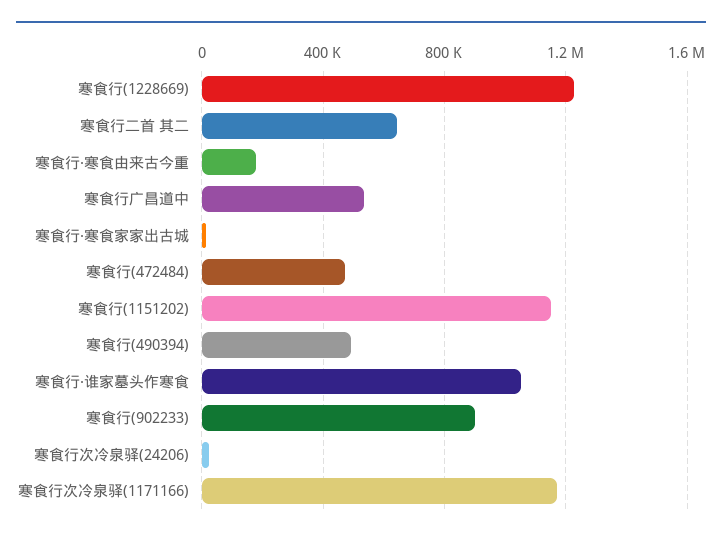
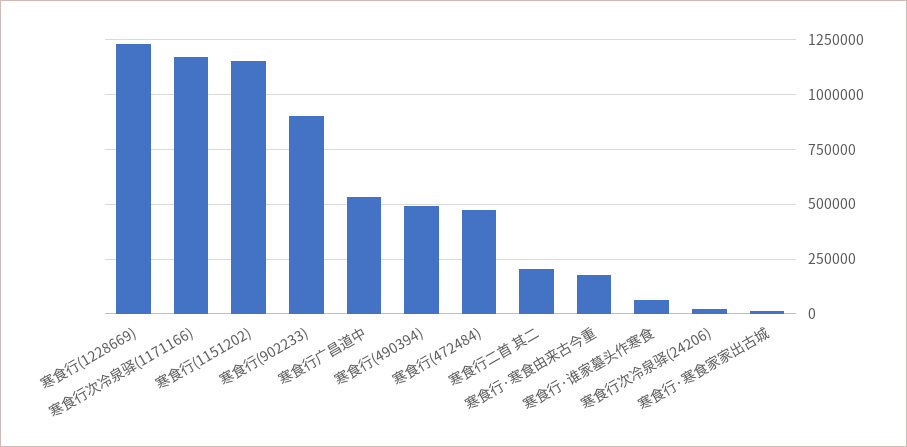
  {
    "寒食行(1228669)": 1250000,
-   "寒食行二首 其二": 650000,
+   "寒食行二首 其二": 200000,
    "寒食行·寒食由来古今重": 200000,
    "寒食行广昌道中": 550000,
    "寒食行·寒食家家出古城": 0,
    "寒食行(472484)": 450000,
    "寒食行(1151202)": 1150000,
    "寒食行(490394)": 500000,
-   "寒食行·谁家墓头作寒食": 1050000,
+   "寒食行·谁家墓头作寒食": 50000,
    "寒食行(902233)": 900000,
    "寒食行次冷泉驿(24206)": 0,
    "寒食行次冷泉驿(1171166)": 1150000
  }

